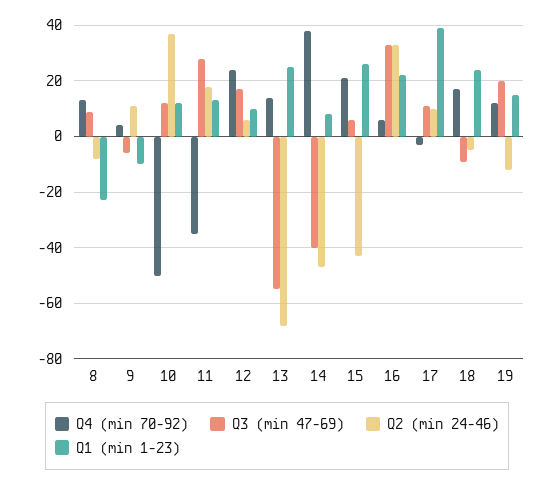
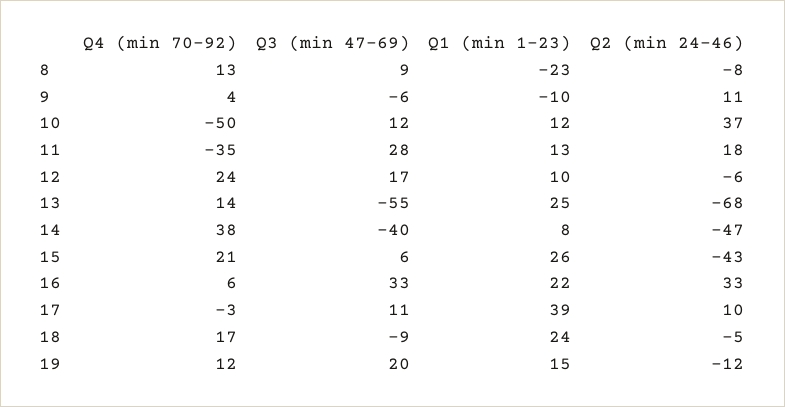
  {
    "Q4 (min 70-92)": {
      "8": 13,
      "9": 4,
      "10": -50,
      "11": -35,
      "12": 24,
      "13": 14,
      "14": 38,
      "15": 21,
      "16": 6,
      "17": -3,
      "18": 17,
      "19": 12
    },
    "Q3 (min 47-69)": {
      "8": 9,
      "9": -6,
      "10": 12,
      "11": 28,
      "12": 17,
      "13": -55,
      "14": -40,
      "15": 6,
      "16": 33,
      "17": 11,
      "18": -9,
      "19": 20
    },
    "Q2 (min 24-46)": {
      "8": -8,
      "9": 11,
      "10": 37,
      "11": 18,
-     "12": 5,
+     "12": -6,
      "13": -68,
      "14": -47,
      "15": -43,
      "16": 33,
      "17": 10,
      "18": -5,
      "19": -12
    },
    "Q1 (min 1-23)": {
      "8": -23,
      "9": -10,
      "10": 12,
      "11": 13,
      "12": 10,
      "13": 25,
      "14": 8,
      "15": 26,
      "16": 22,
      "17": 39,
      "18": 24,
      "19": 15
    }
  }

